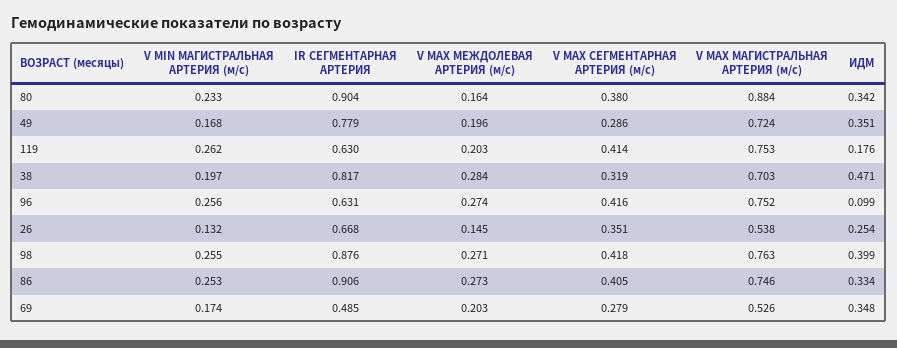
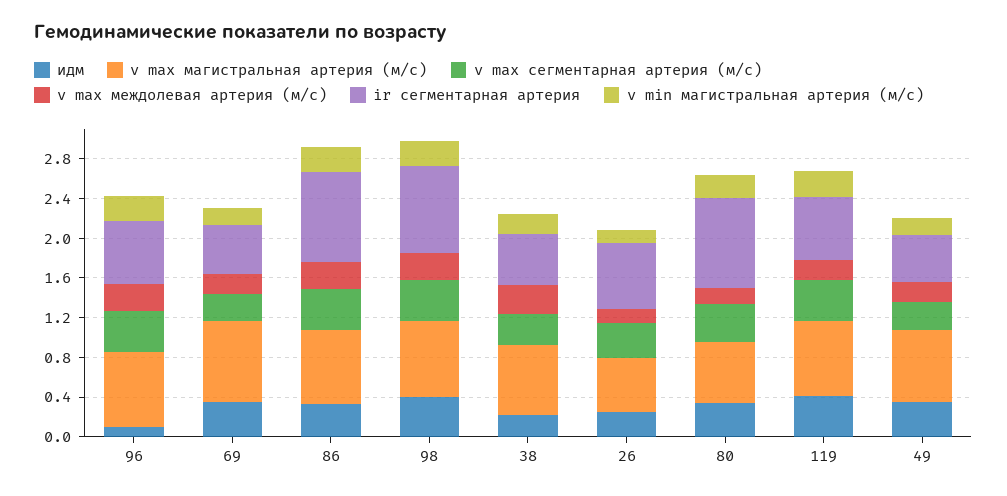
  {
    "V MIN МАГИСТРАЛЬНАЯ АРТЕРИЯ (м/с)": {
      "80": 0.233,
      "49": 0.168,
      "119": 0.262,
      "38": 0.197,
      "96": 0.256,
      "26": 0.132,
      "98": 0.255,
      "86": 0.253,
      "69": 0.174
    },
    "IR СЕГМЕНТАРНАЯ АРТЕРИЯ": {
      "80": 0.904,
-     "49": 0.779,
+     "49": 0.5,
      "119": 0.63,
-     "38": 0.817,
+     "38": 0.5,
      "96": 0.631,
      "26": 0.668,
      "98": 0.876,
      "86": 0.906,
      "69": 0.485
    },
    "V MAX МЕЖДОЛЕВАЯ АРТЕРИЯ (м/с)": {
      "80": 0.164,
      "49": 0.196,
      "119": 0.203,
      "38": 0.284,
      "96": 0.274,
      "26": 0.145,
      "98": 0.271,
      "86": 0.273,
      "69": 0.203
    },
    "V MAX СЕГМЕНТАРНАЯ АРТЕРИЯ (м/с)": {
      "80": 0.38,
      "49": 0.286,
      "119": 0.414,
      "38": 0.319,
      "96": 0.416,
      "26": 0.351,
      "98": 0.418,
      "86": 0.405,
      "69": 0.279
    },
    "V MAX МАГИСТРАЛЬНАЯ АРТЕРИЯ (м/с)": {
-     "80": 0.884,
+     "80": 0.6,
      "49": 0.724,
      "119": 0.753,
      "38": 0.703,
      "96": 0.752,
      "26": 0.538,
      "98": 0.763,
      "86": 0.746,
-     "69": 0.526
+     "69": 0.8
    },
    "ИДМ": {
      "80": 0.342,
      "49": 0.351,
-     "119": 0.176,
+     "119": 0.4,
-     "38": 0.471,
+     "38": 0.2,
      "96": 0.099,
      "26": 0.254,
      "98": 0.399,
      "86": 0.334,
      "69": 0.348
    }
  }

